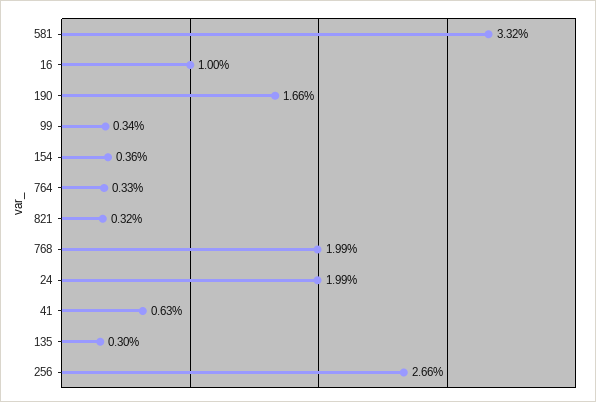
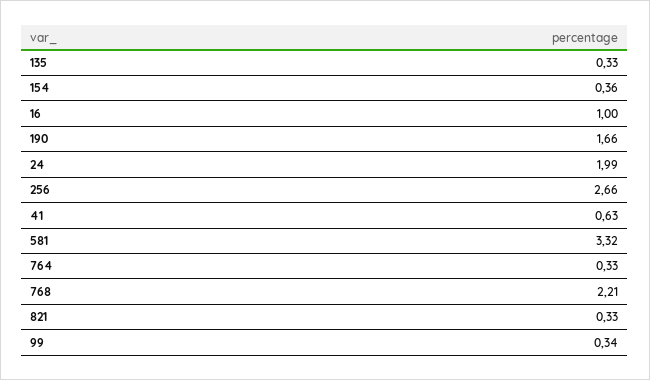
  {
    "581": 3.32,
    "16": 1,
    "190": 1.66,
    "99": 0.34,
    "154": 0.36,
    "764": 0.33,
-   "821": 0.32,
+   "821": 0.33,
-   "768": 1.99,
+   "768": 2.21,
    "24": 1.99,
    "41": 0.63,
-   "135": 0.3,
+   "135": 0.33,
    "256": 2.66
  }

